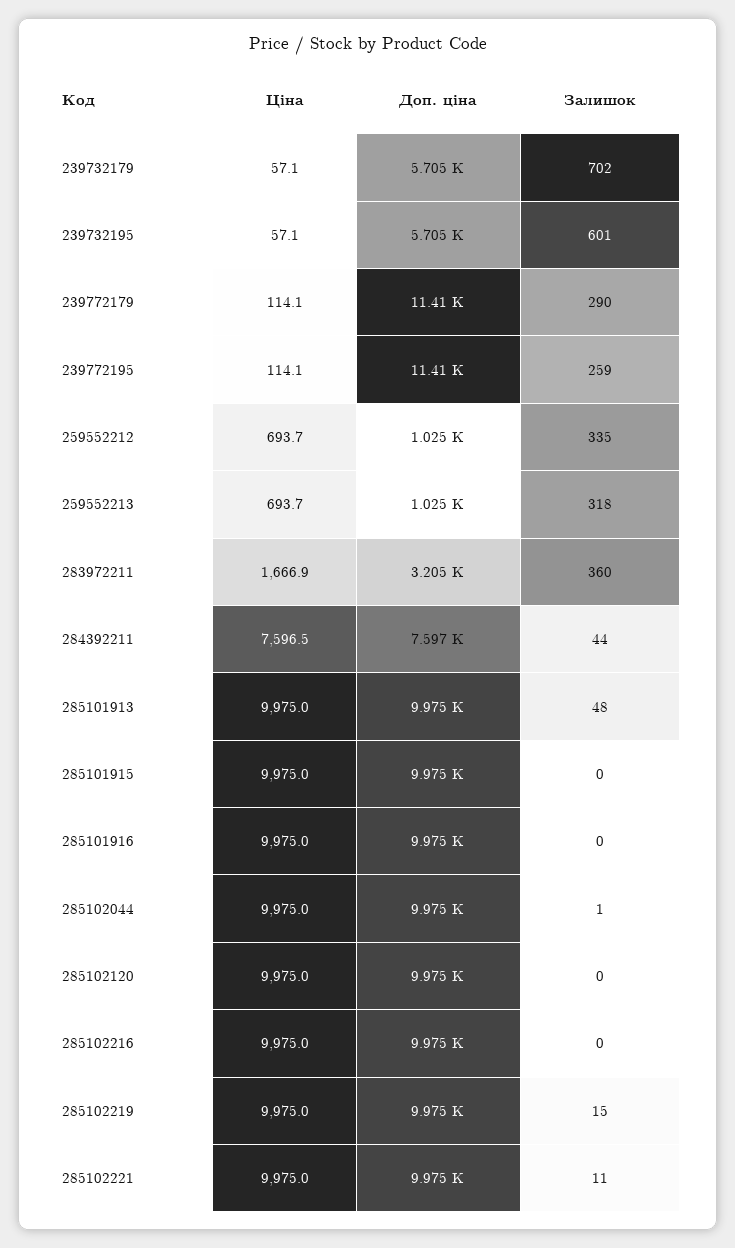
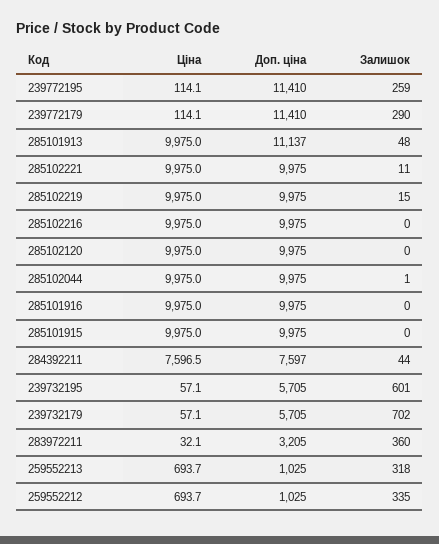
  {
    "Ціна": {
      "239732179": 57.1,
      "239732195": 57.1,
      "239772179": 114.1,
      "239772195": 114.1,
      "259552212": 693.7,
      "259552213": 693.7,
-     "283972211": 1666.9,
+     "283972211": 32.1,
      "284392211": 7596.5,
      "285101913": 9975,
      "285101915": 9975,
      "285101916": 9975,
      "285102044": 9975,
      "285102120": 9975,
      "285102216": 9975,
      "285102219": 9975,
      "285102221": 9975
    },
    "Доп. ціна": {
      "239732179": 5705,
      "239732195": 5705,
      "239772179": 11410,
      "239772195": 11410,
      "259552212": 1025,
      "259552213": 1025,
      "283972211": 3205,
      "284392211": 7597,
-     "285101913": 9975,
+     "285101913": 11137,
      "285101915": 9975,
      "285101916": 9975,
      "285102044": 9975,
      "285102120": 9975,
      "285102216": 9975,
      "285102219": 9975,
      "285102221": 9975
    },
    "Залишок": {
      "239732179": 702,
      "239732195": 601,
      "239772179": 290,
      "239772195": 259,
      "259552212": 335,
      "259552213": 318,
      "283972211": 360,
      "284392211": 44,
      "285101913": 48,
      "285101915": 0,
      "285101916": 0,
      "285102044": 1,
      "285102120": 0,
      "285102216": 0,
      "285102219": 15,
      "285102221": 11
    }
  }

